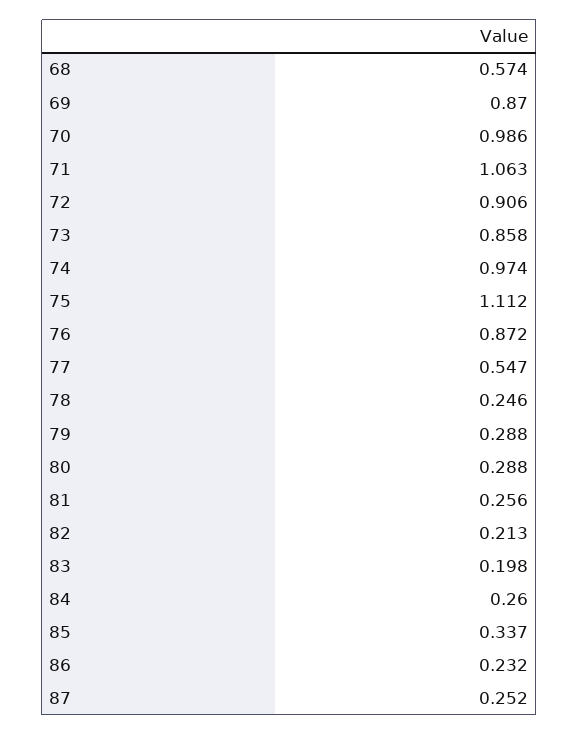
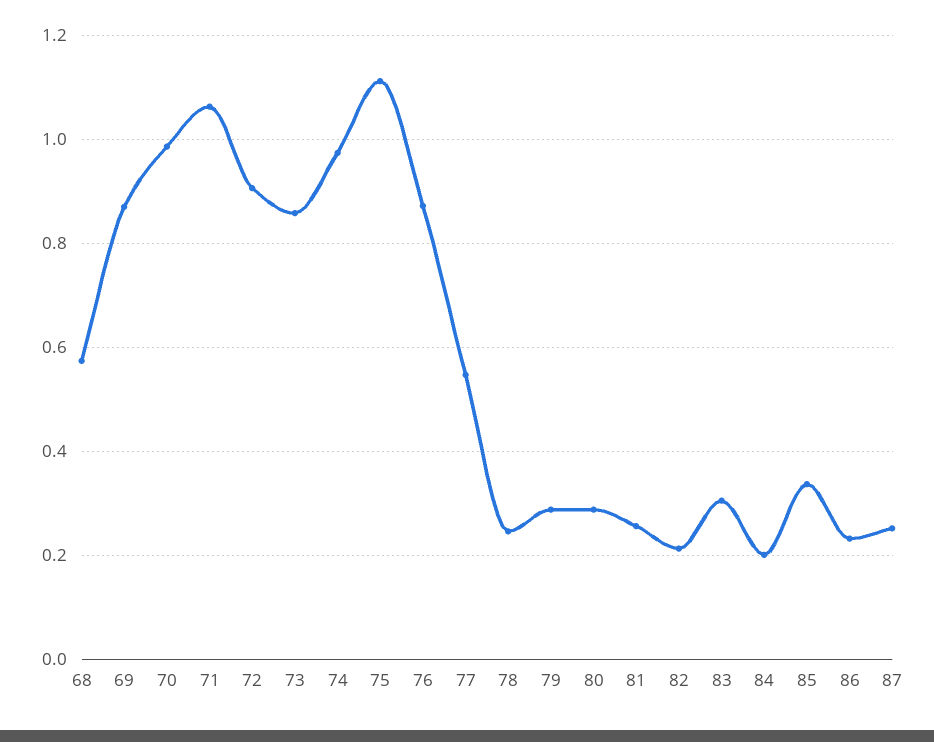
  {
    "68": 0.574,
    "69": 0.87,
    "70": 0.986,
    "71": 1.063,
    "72": 0.906,
    "73": 0.858,
    "74": 0.974,
    "75": 1.112,
    "76": 0.872,
    "77": 0.547,
    "78": 0.246,
    "79": 0.288,
    "80": 0.288,
    "81": 0.256,
    "82": 0.213,
-   "83": 0.198,
+   "83": 0.3,
-   "84": 0.26,
+   "84": 0.2,
    "85": 0.337,
    "86": 0.232,
    "87": 0.252
  }

